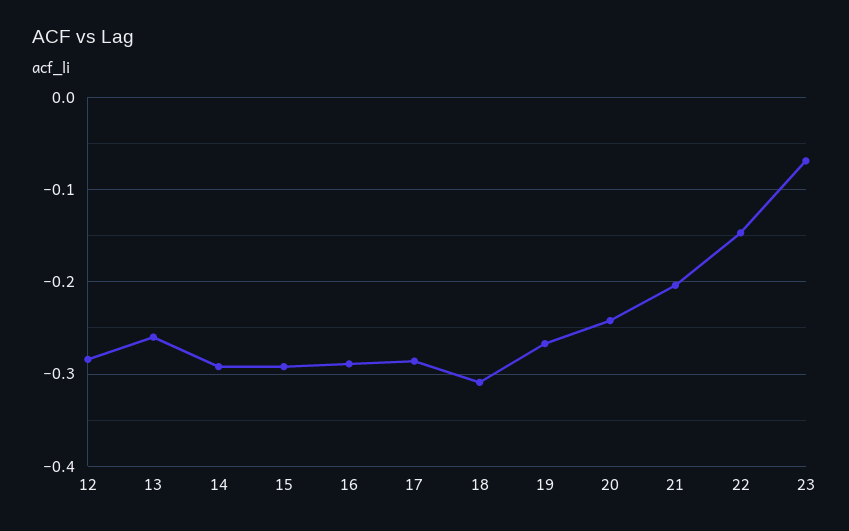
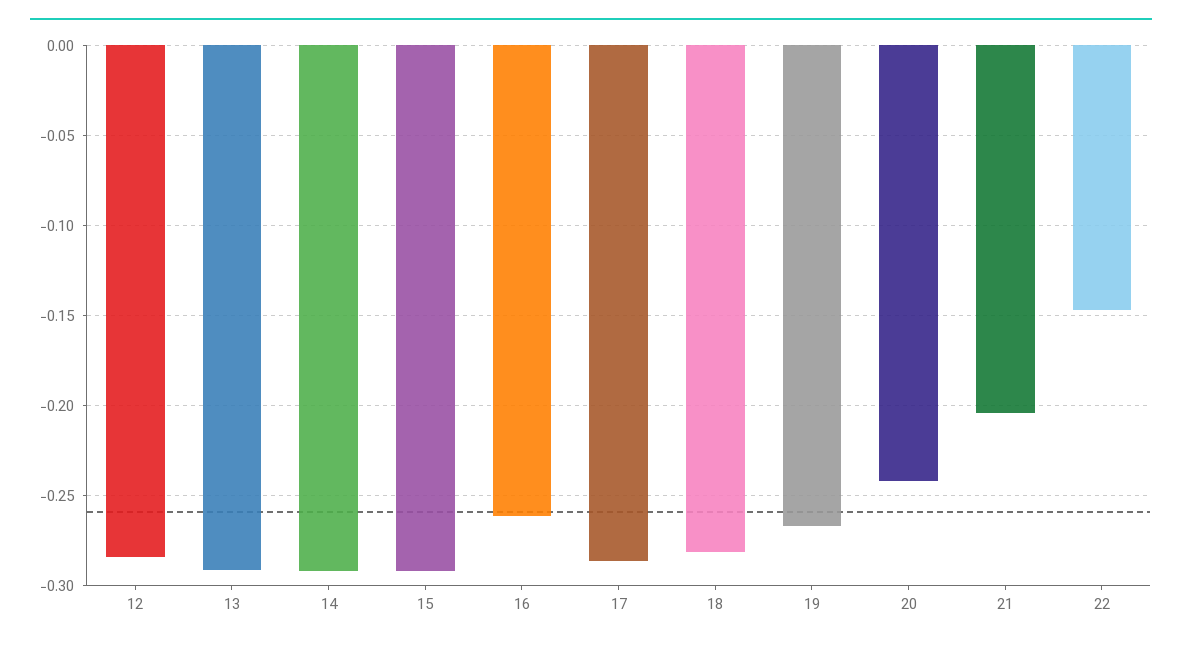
  {
    "12": -0.285,
-   "13": -0.26,
+   "13": -0.29,
    "14": -0.29,
    "15": -0.29,
-   "16": -0.29,
+   "16": -0.26,
    "17": -0.285,
-   "18": -0.31,
+   "18": -0.28,
    "19": -0.265,
    "20": -0.24,
    "21": -0.205,
-   "22": -0.145,
+   "22": -0.145
-   "23": -0.07
  }

